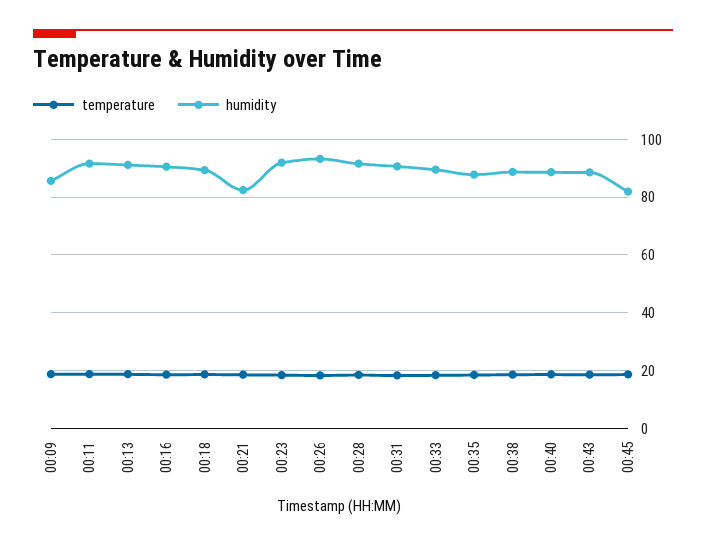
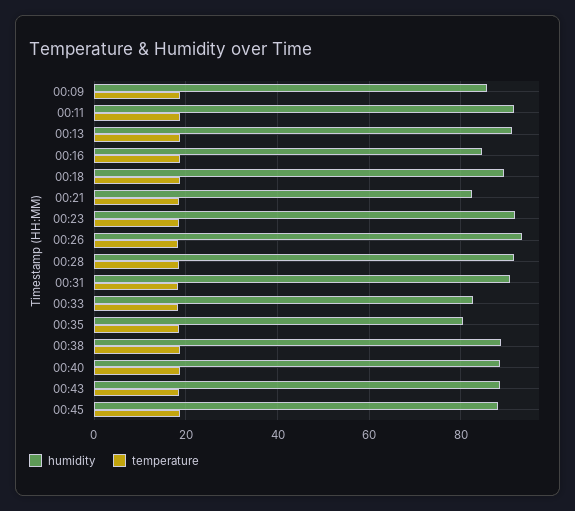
  {
    "temperature": {
      "00:09": 18,
      "00:11": 18,
      "00:13": 18,
      "00:16": 18,
      "00:18": 18,
      "00:21": 18,
      "00:23": 18,
      "00:26": 18,
      "00:28": 18,
      "00:31": 18,
      "00:33": 18,
      "00:35": 18,
      "00:38": 18,
      "00:40": 18,
      "00:43": 18,
      "00:45": 18
    },
    "humidity": {
      "00:09": 86,
      "00:11": 92,
      "00:13": 92,
-     "00:16": 90,
+     "00:16": 84,
      "00:18": 90,
      "00:21": 82,
      "00:23": 92,
      "00:26": 94,
      "00:28": 92,
      "00:31": 90,
-     "00:33": 90,
+     "00:33": 82,
-     "00:35": 87.5,
+     "00:35": 80,
      "00:38": 88,
      "00:40": 88,
      "00:43": 88,
-     "00:45": 82.5
+     "00:45": 88
    }
  }

